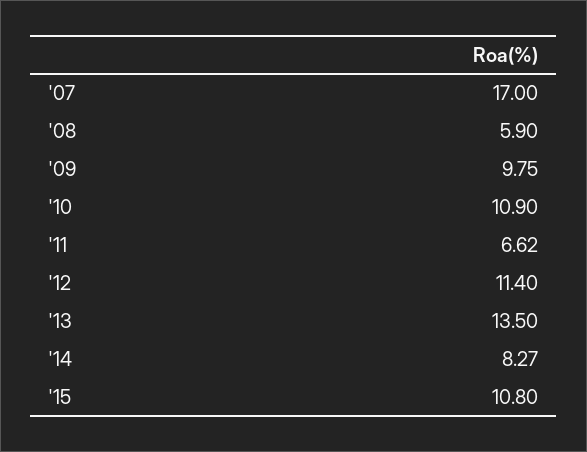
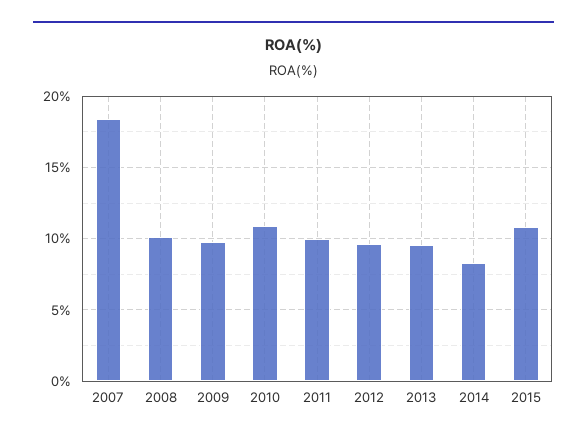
  {
-   "'07": 17,
+   "'07": 18.5,
-   "'08": 5.9,
+   "'08": 10,
    "'09": 9.75,
    "'10": 10.9,
-   "'11": 6.62,
+   "'11": 10,
-   "'12": 11.4,
+   "'12": 9.5,
-   "'13": 13.5,
+   "'13": 9.5,
    "'14": 8.27,
    "'15": 10.8
  }

